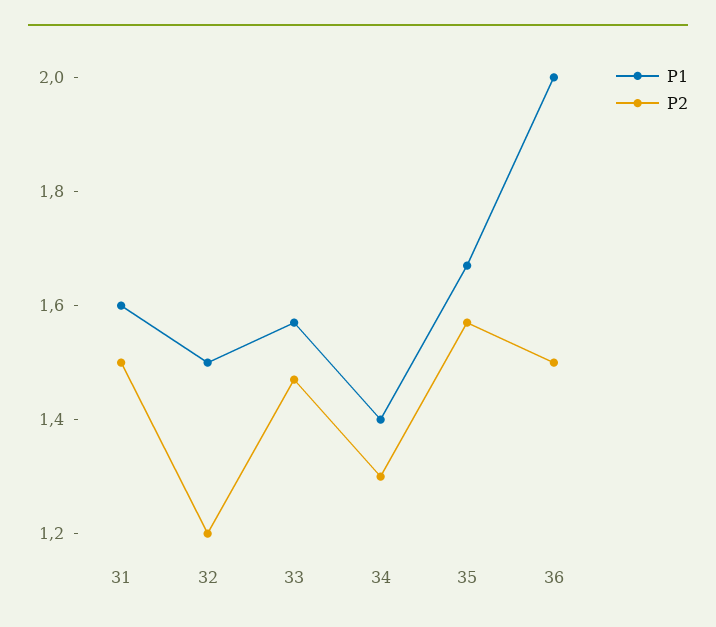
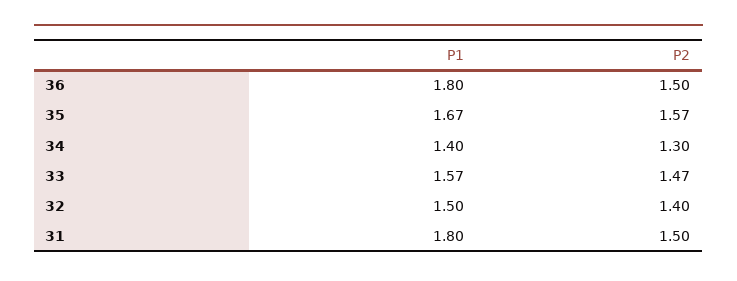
  {
    "P1": {
-     "31": 1.6,
+     "31": 1.8,
      "32": 1.5,
      "33": 1.57,
      "34": 1.4,
      "35": 1.67,
-     "36": 2
+     "36": 1.8
    },
    "P2": {
      "31": 1.5,
-     "32": 1.2,
+     "32": 1.4,
      "33": 1.47,
      "34": 1.3,
      "35": 1.57,
      "36": 1.5
    }
  }

